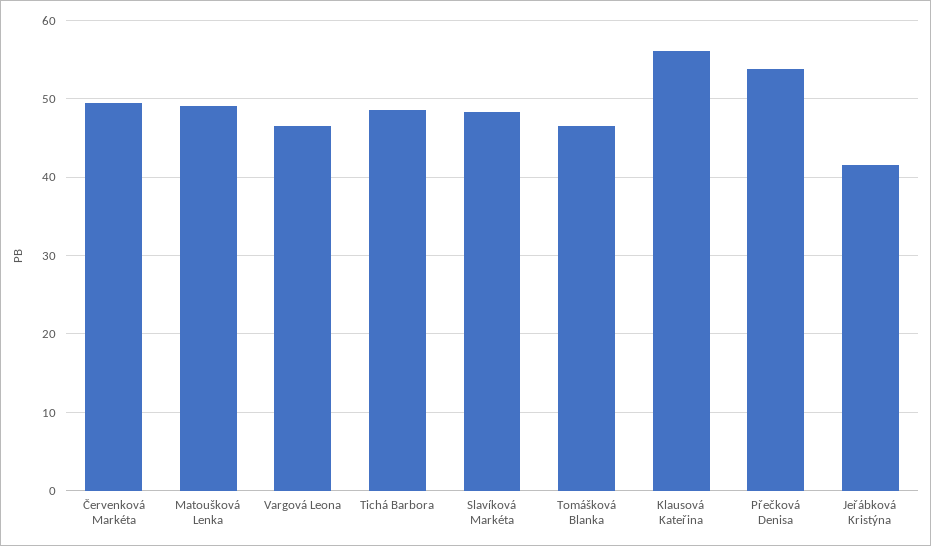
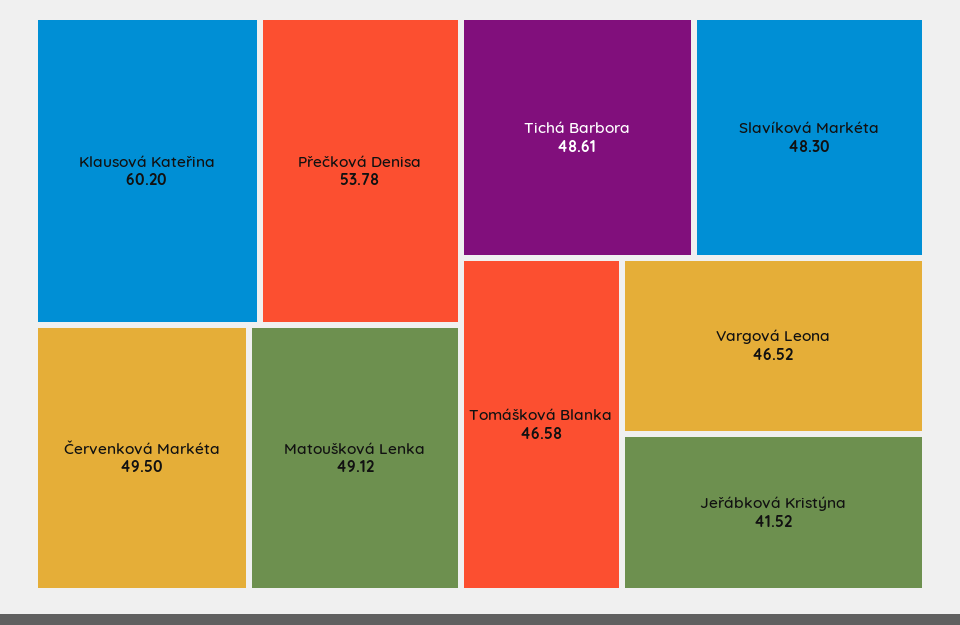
  {
    "Červenková Markéta": 49.5,
    "Matoušková Lenka": 49.12,
    "Vargová Leona": 46.52,
    "Tichá Barbora": 48.61,
    "Slavíková Markéta": 48.3,
    "Tomášková Blanka": 46.58,
-   "Klausová Kateřina": 56,
+   "Klausová Kateřina": 60.2,
    "Přečková Denisa": 53.78,
    "Jeřábková Kristýna": 41.52
  }

